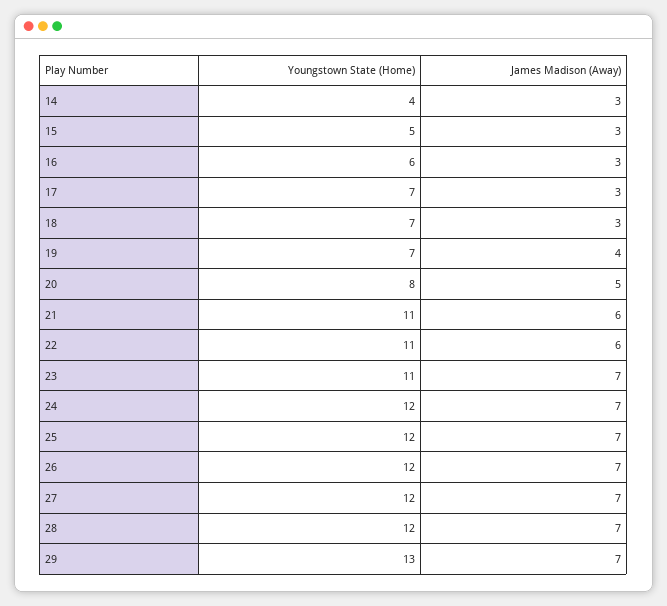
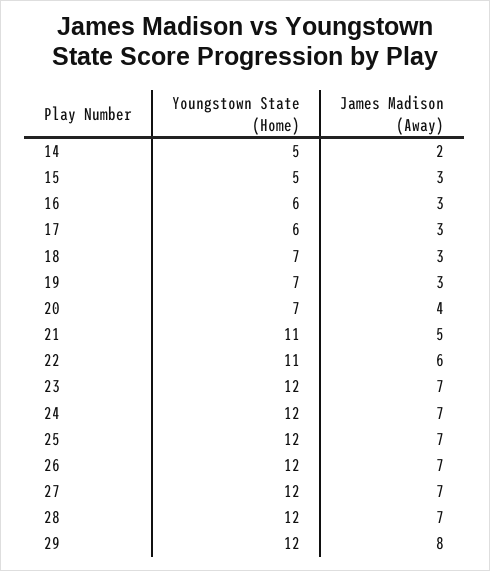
  {
    "Youngstown State (Home)": {
-     "14": 4,
+     "14": 5,
      "15": 5,
      "16": 6,
-     "17": 7,
+     "17": 6,
      "18": 7,
      "19": 7,
-     "20": 8,
+     "20": 7,
      "21": 11,
      "22": 11,
-     "23": 11,
+     "23": 12,
      "24": 12,
      "25": 12,
      "26": 12,
      "27": 12,
      "28": 12,
-     "29": 13
+     "29": 12
    },
    "James Madison (Away)": {
-     "14": 3,
+     "14": 2,
      "15": 3,
      "16": 3,
      "17": 3,
      "18": 3,
-     "19": 4,
+     "19": 3,
-     "20": 5,
+     "20": 4,
-     "21": 6,
+     "21": 5,
      "22": 6,
      "23": 7,
      "24": 7,
      "25": 7,
      "26": 7,
      "27": 7,
      "28": 7,
-     "29": 7
+     "29": 8
    }
  }

